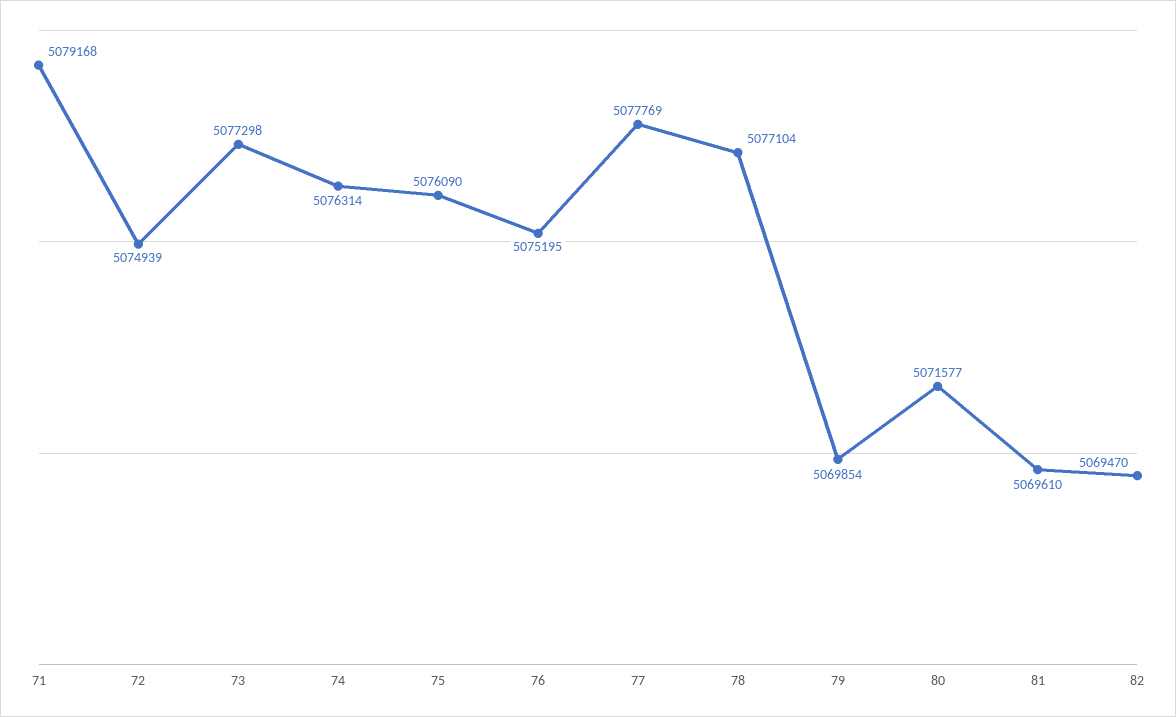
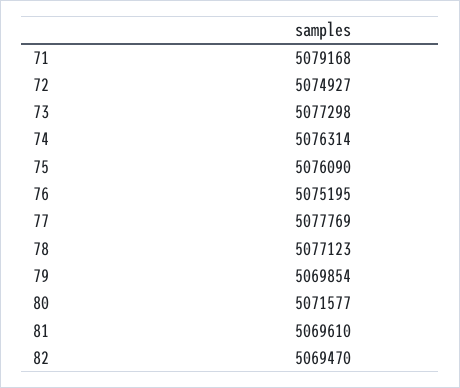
  {
    "71": 5079168,
-   "72": 5074939,
+   "72": 5074927,
    "73": 5077298,
    "74": 5076314,
    "75": 5076090,
    "76": 5075195,
    "77": 5077769,
-   "78": 5077104,
+   "78": 5077123,
    "79": 5069854,
    "80": 5071577,
    "81": 5069610,
    "82": 5069470
  }

